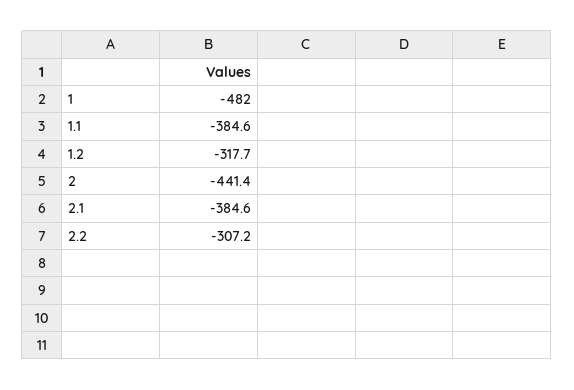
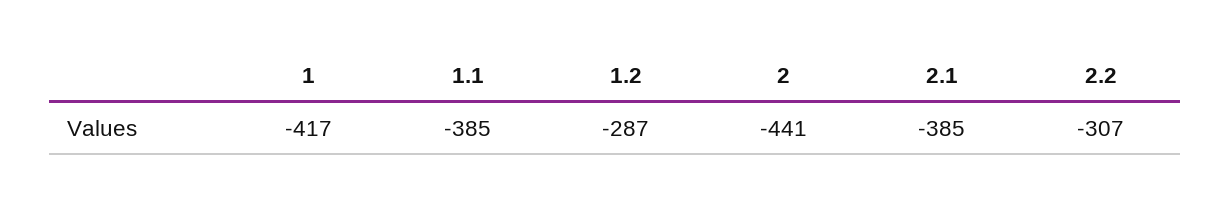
  {
-   "1": -482,
+   "1": -417,
    "1.1": -384.6,
-   "1.2": -317.7,
+   "1.2": -287,
    "2": -441.4,
    "2.1": -384.6,
    "2.2": -307.2
  }

